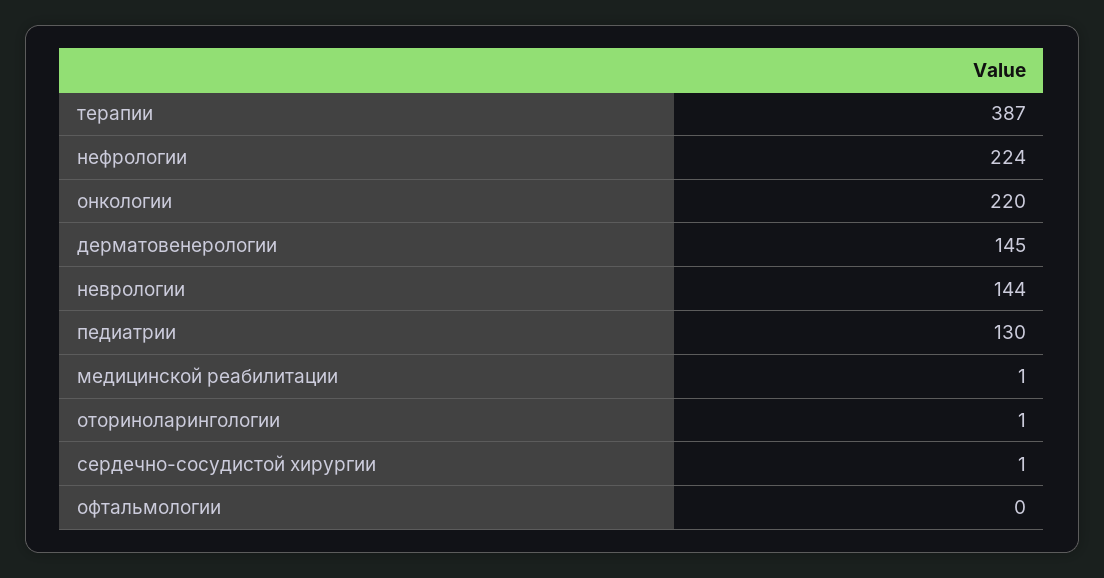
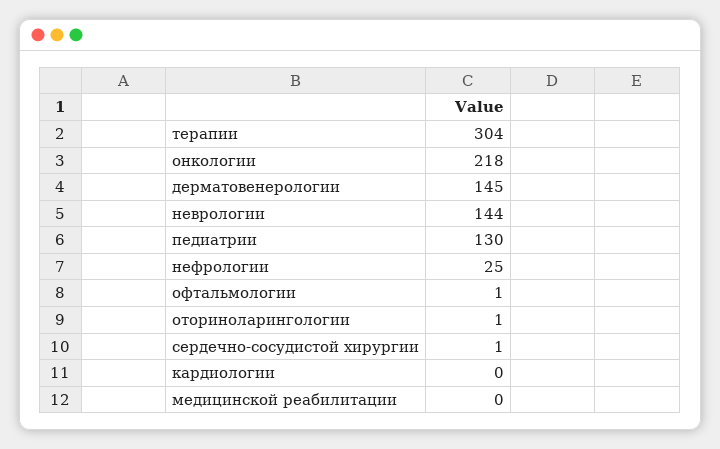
  {
-   "терапии": 387,
+   "терапии": 304,
-   "нефрологии": 224,
+   "нефрологии": 25,
-   "онкологии": 220,
+   "онкологии": 218,
    "дерматовенерологии": 145,
    "неврологии": 144,
    "педиатрии": 130,
-   "медицинской реабилитации": 1,
+   "медицинской реабилитации": 0,
    "оториноларингологии": 1,
    "сердечно-сосудистой хирургии": 1,
-   "офтальмологии": 0
+   "офтальмологии": 1,
+   "кардиологии": 0
  }

